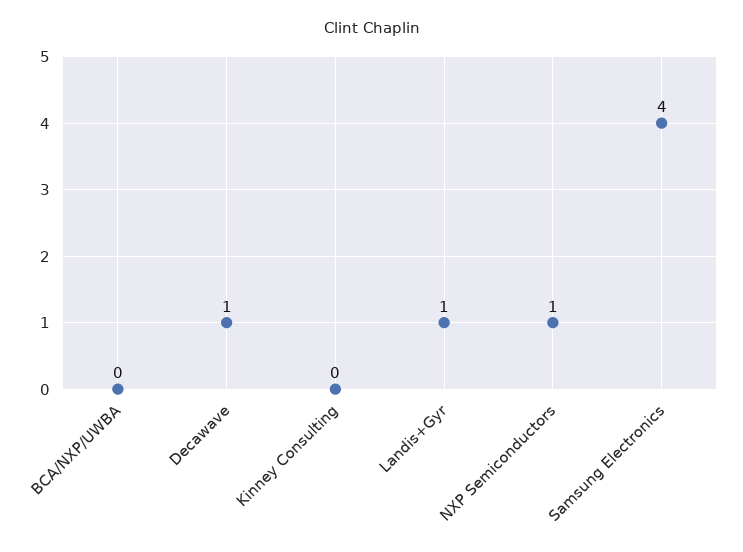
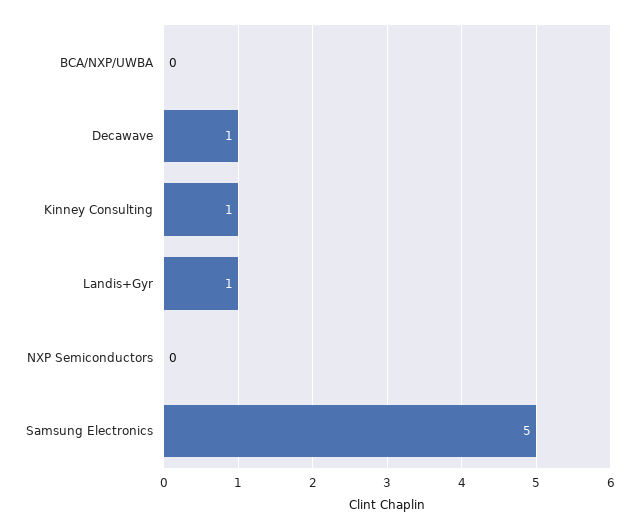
  {
    "BCA/NXP/UWBA": 0,
    "Decawave": 1,
-   "Kinney Consulting": 0,
+   "Kinney Consulting": 1,
    "Landis+Gyr": 1,
-   "NXP Semiconductors": 1,
+   "NXP Semiconductors": 0,
-   "Samsung Electronics": 4
+   "Samsung Electronics": 5
  }

